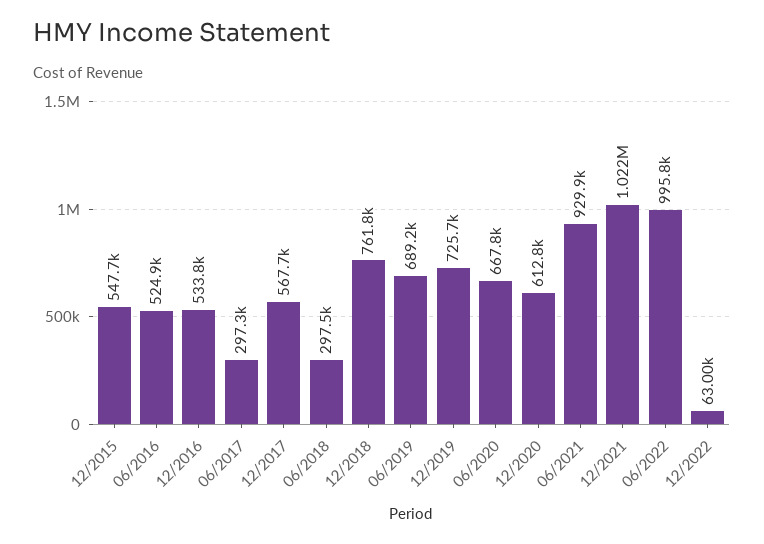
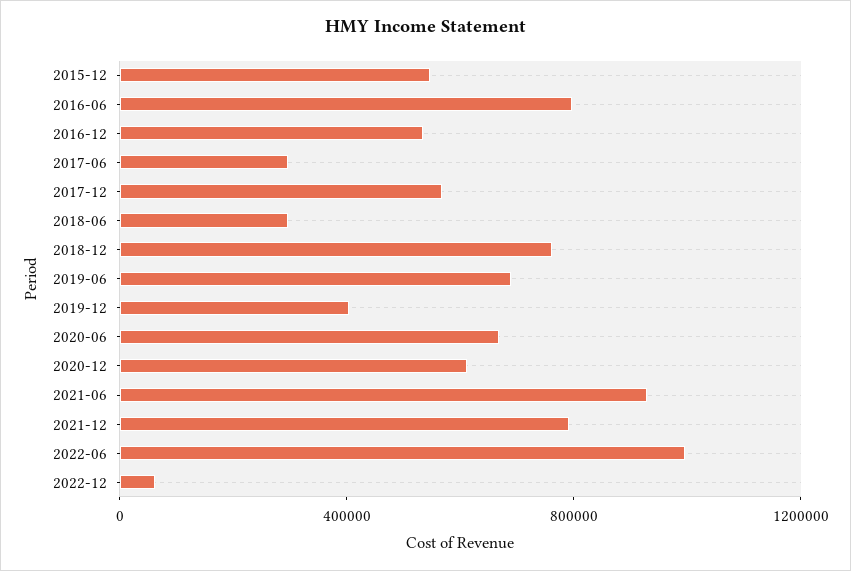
  {
    "12/2015": 547700,
-   "06/2016": 524900,
+   "06/2016": 800000,
    "12/2016": 533800,
    "06/2017": 297300,
    "12/2017": 567700,
    "06/2018": 297500,
    "12/2018": 761800,
    "06/2019": 689200,
-   "12/2019": 725700,
+   "12/2019": 400000,
    "06/2020": 667800,
    "12/2020": 612800,
    "06/2021": 929900,
-   "12/2021": 1022000,
+   "12/2021": 800000,
    "06/2022": 995800,
    "12/2022": 63000
  }

